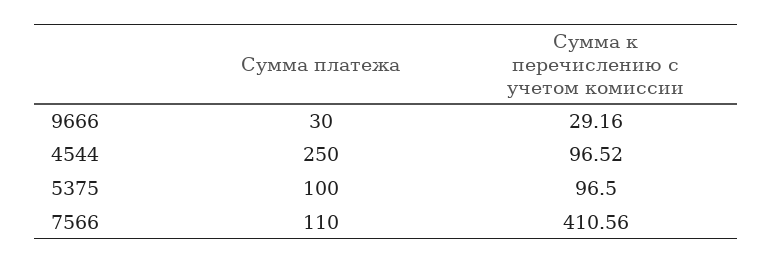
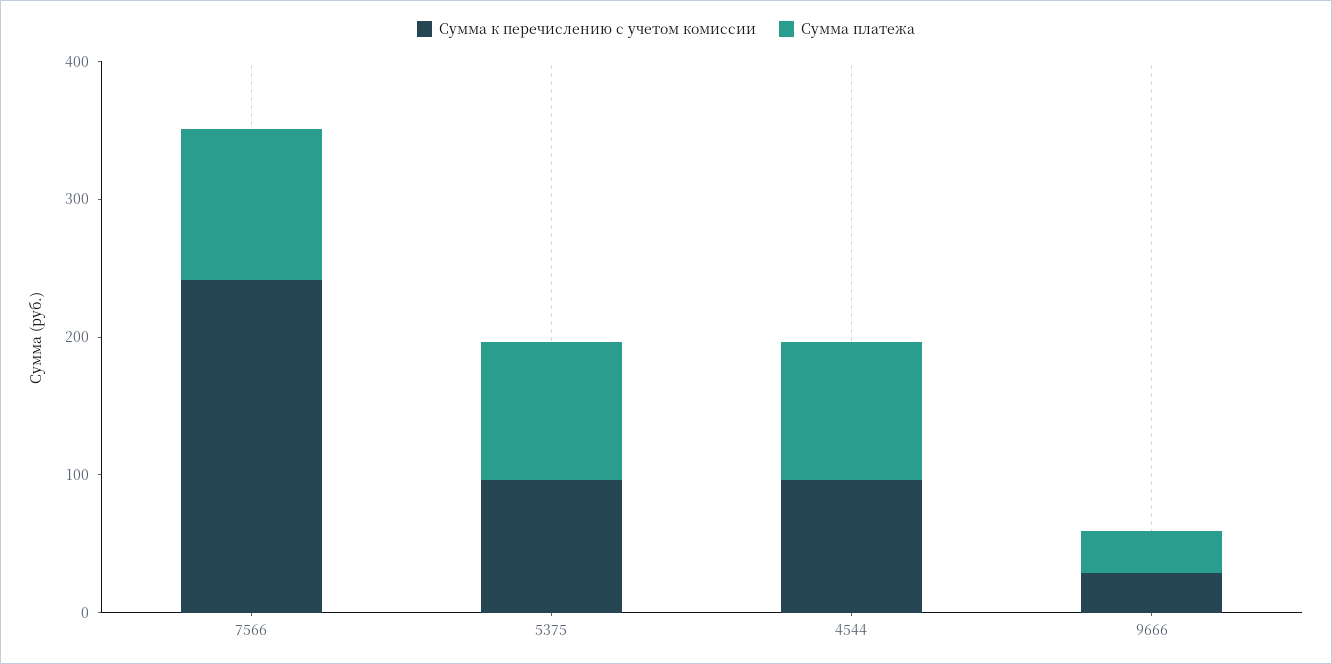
  {
    "Сумма платежа": {
      "9666": 30,
-     "4544": 250,
+     "4544": 100,
      "5375": 100,
      "7566": 110
    },
    "Сумма к перечислению с учетом комиссии": {
      "9666": 29.16,
      "4544": 96.52,
      "5375": 96.5,
-     "7566": 410.56
+     "7566": 240
    }
  }

